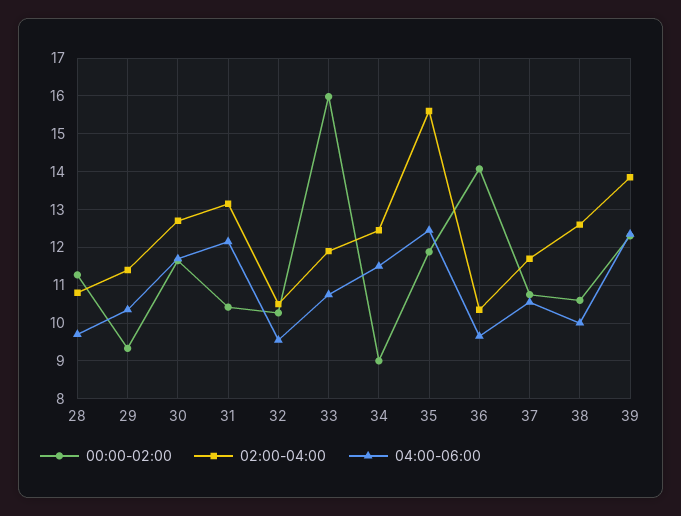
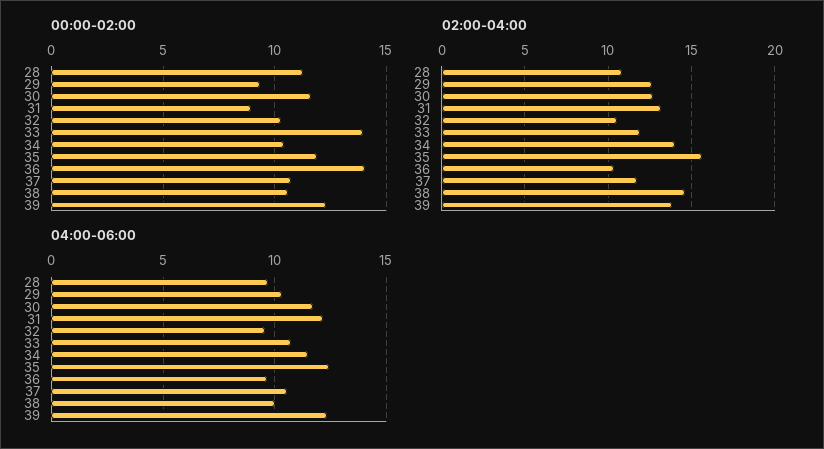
  {
    "00:00-02:00": {
      "28": 11.2,
      "29": 9.4,
      "30": 11.6,
-     "31": 10.4,
+     "31": 9,
      "32": 10.2,
-     "33": 16,
+     "33": 14,
-     "34": 9,
+     "34": 10.5,
      "35": 11.8,
      "36": 14,
      "37": 10.8,
      "38": 10.6,
      "39": 12.4
    },
    "02:00-04:00": {
      "28": 10.8,
-     "29": 11.4,
+     "29": 12.5,
      "30": 12.8,
      "31": 13.2,
      "32": 10.6,
      "33": 12,
-     "34": 12.4,
+     "34": 14,
      "35": 15.6,
      "36": 10.4,
      "37": 11.8,
-     "38": 12.6,
+     "38": 14.5,
      "39": 13.8
    },
    "04:00-06:00": {
      "28": 9.8,
      "29": 10.4,
      "30": 11.8,
      "31": 12.2,
      "32": 9.6,
      "33": 10.8,
      "34": 11.6,
      "35": 12.4,
      "36": 9.6,
      "37": 10.6,
      "38": 10,
      "39": 12.4
    }
  }

